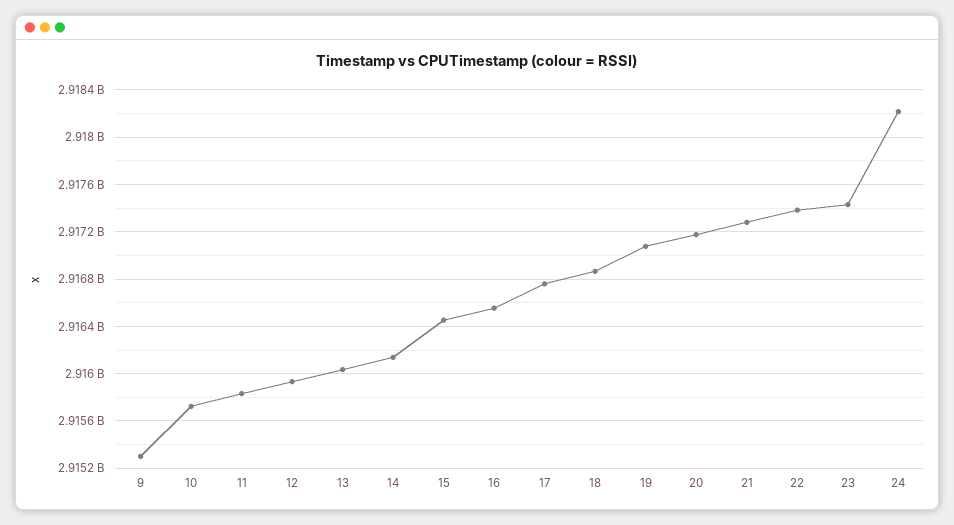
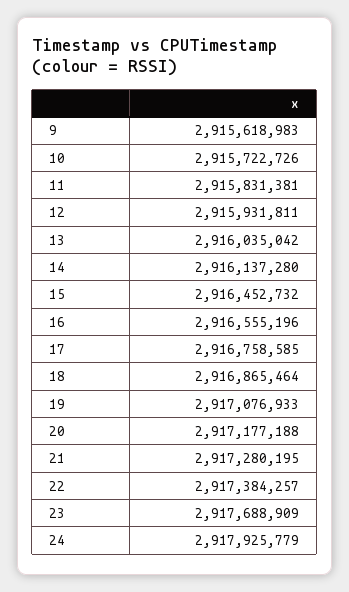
  {
-   "9": 2915300000,
+   "9": 2915618983,
    "10": 2915722726,
    "11": 2915831381,
    "12": 2915931811,
    "13": 2916035042,
    "14": 2916137280,
    "15": 2916452732,
    "16": 2916555196,
    "17": 2916758585,
    "18": 2916865464,
    "19": 2917076933,
    "20": 2917177188,
    "21": 2917280195,
    "22": 2917384257,
-   "23": 2917400000,
+   "23": 2917688909,
-   "24": 2918200000
+   "24": 2917925779
  }

